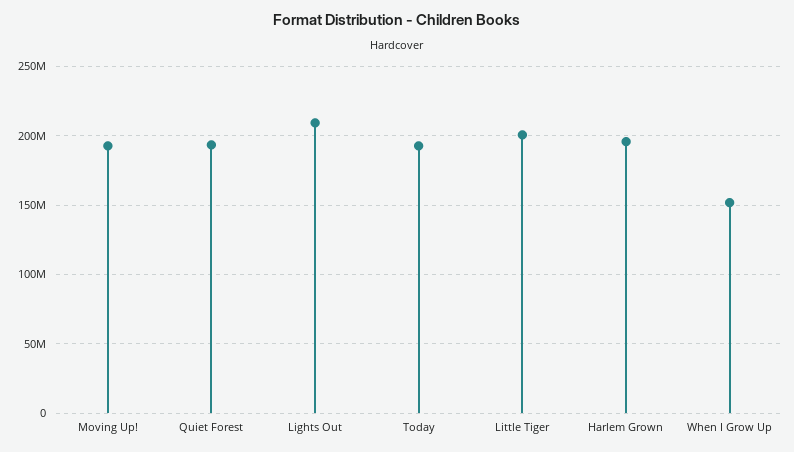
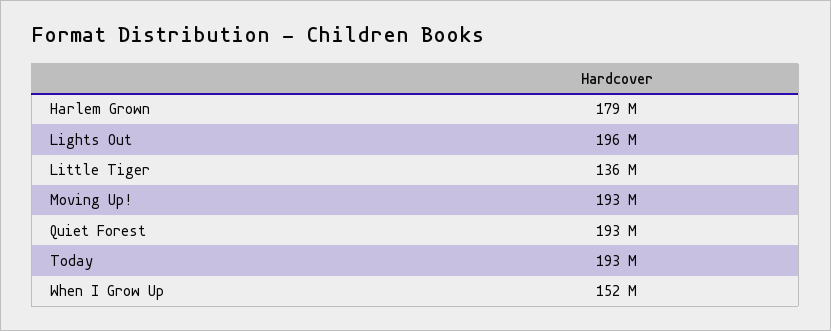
  {
    "Moving Up!": 193000000,
    "Quiet Forest": 193000000,
-   "Lights Out": 210000000,
+   "Lights Out": 196000000,
    "Today": 193000000,
-   "Little Tiger": 200000000,
+   "Little Tiger": 136000000,
-   "Harlem Grown": 195000000,
+   "Harlem Grown": 179000000,
    "When I Grow Up": 152000000
  }

